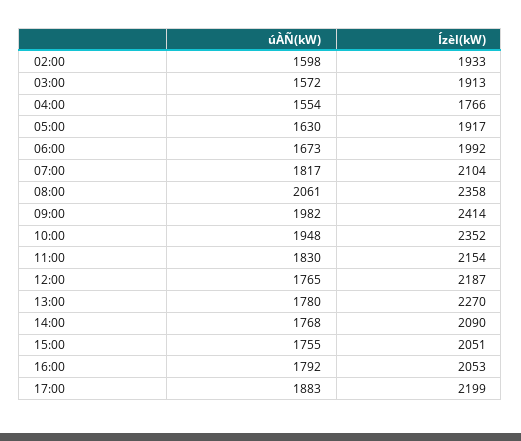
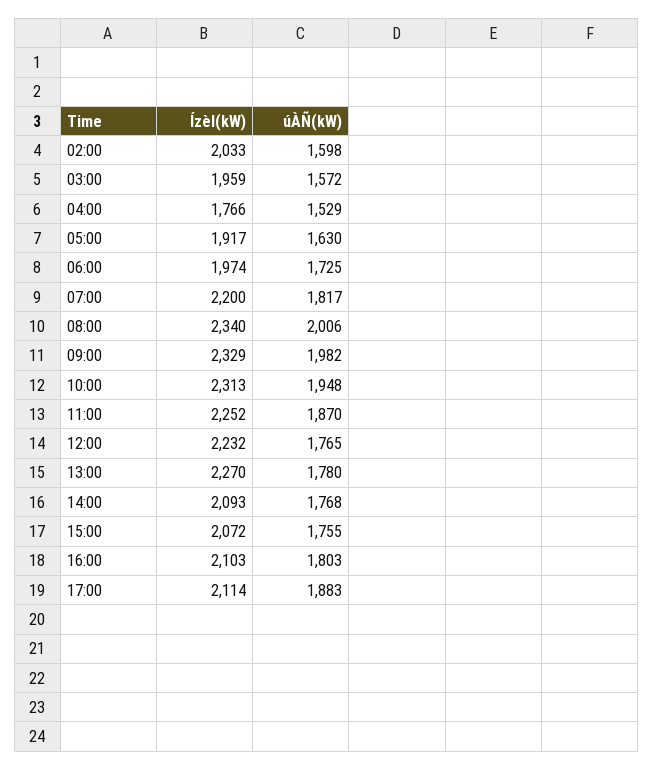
  {
    "úÀÑ(kW)": {
      "02:00": 1598,
      "03:00": 1572,
-     "04:00": 1554,
+     "04:00": 1529,
      "05:00": 1630,
-     "06:00": 1673,
+     "06:00": 1725,
      "07:00": 1817,
-     "08:00": 2061,
+     "08:00": 2006,
      "09:00": 1982,
      "10:00": 1948,
-     "11:00": 1830,
+     "11:00": 1870,
      "12:00": 1765,
      "13:00": 1780,
      "14:00": 1768,
      "15:00": 1755,
-     "16:00": 1792,
+     "16:00": 1803,
      "17:00": 1883
    },
    "Ízèl(kW)": {
-     "02:00": 1933,
+     "02:00": 2033,
-     "03:00": 1913,
+     "03:00": 1959,
      "04:00": 1766,
      "05:00": 1917,
-     "06:00": 1992,
+     "06:00": 1974,
-     "07:00": 2104,
+     "07:00": 2200,
-     "08:00": 2358,
+     "08:00": 2340,
-     "09:00": 2414,
+     "09:00": 2329,
-     "10:00": 2352,
+     "10:00": 2313,
-     "11:00": 2154,
+     "11:00": 2252,
-     "12:00": 2187,
+     "12:00": 2232,
      "13:00": 2270,
-     "14:00": 2090,
+     "14:00": 2093,
-     "15:00": 2051,
+     "15:00": 2072,
-     "16:00": 2053,
+     "16:00": 2103,
-     "17:00": 2199
+     "17:00": 2114
    }
  }

